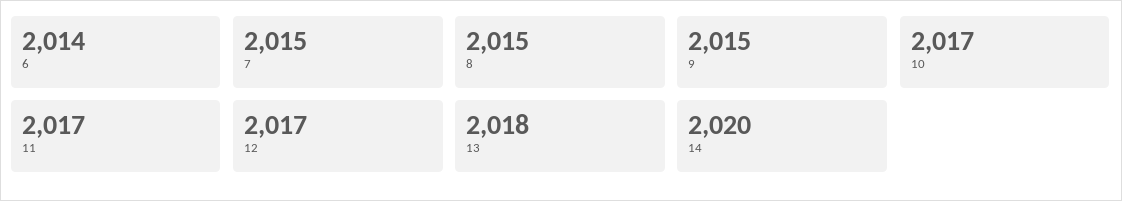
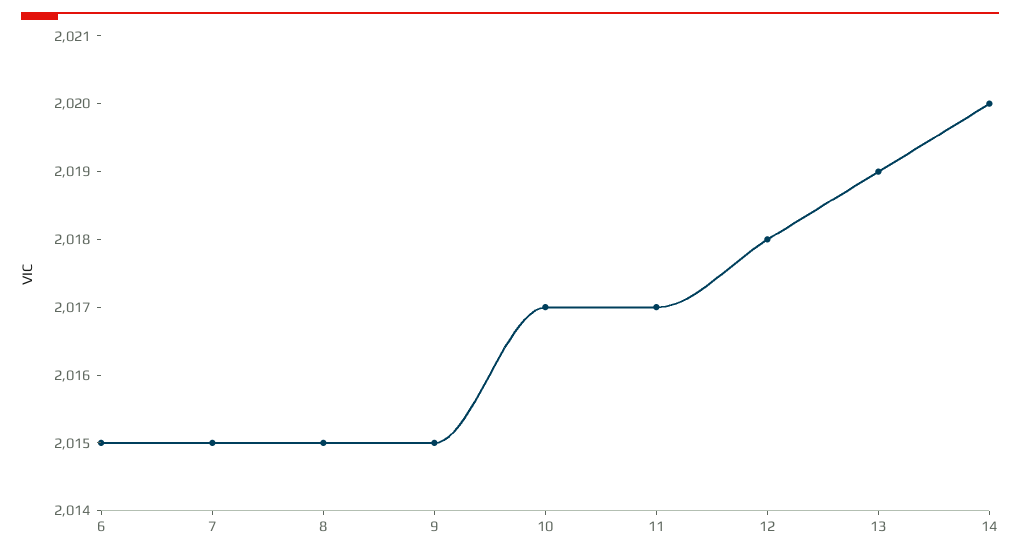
  {
-   "6": 2014,
+   "6": 2015,
    "7": 2015,
    "8": 2015,
    "9": 2015,
    "10": 2017,
    "11": 2017,
-   "12": 2017,
+   "12": 2018,
-   "13": 2018,
+   "13": 2019,
    "14": 2020
  }

